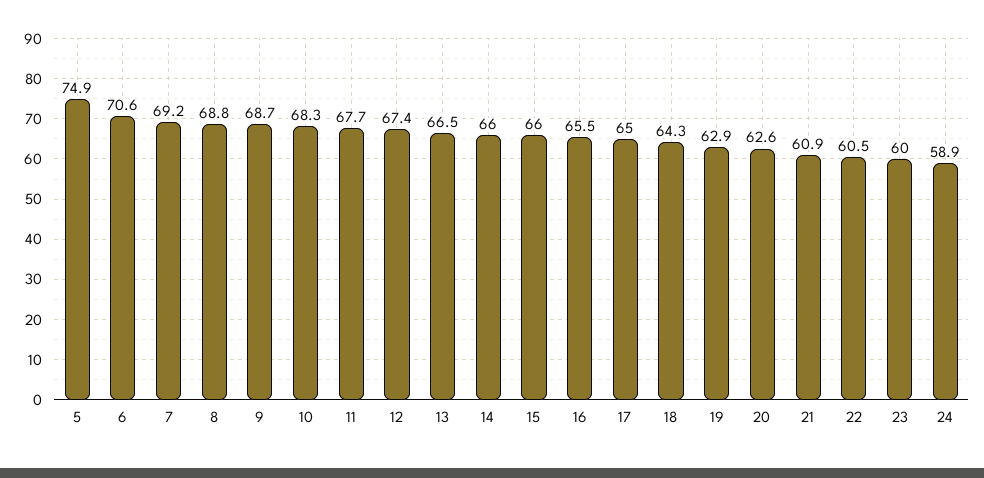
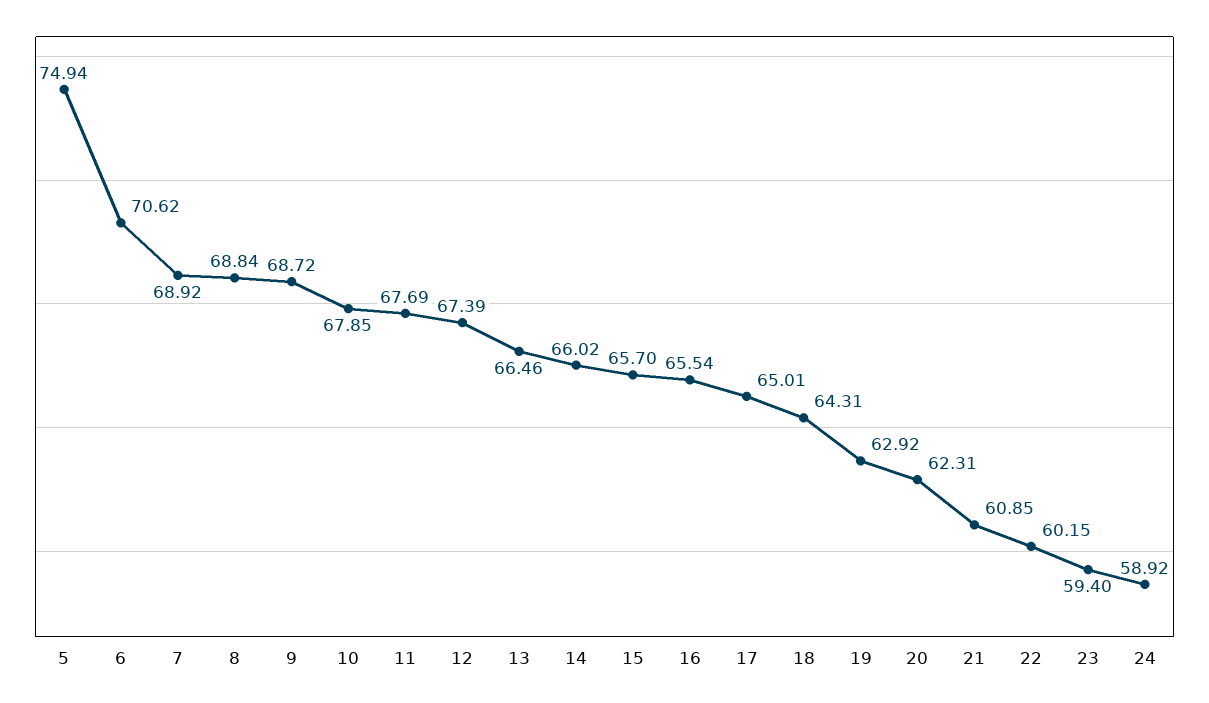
  {
    "5": 74.94,
    "6": 70.62,
-   "7": 69.2,
+   "7": 68.92,
    "8": 68.84,
    "9": 68.72,
-   "10": 68.3,
+   "10": 67.85,
    "11": 67.69,
    "12": 67.39,
    "13": 66.46,
    "14": 66.02,
-   "15": 66,
+   "15": 65.7,
    "16": 65.54,
    "17": 65.01,
    "18": 64.31,
    "19": 62.92,
-   "20": 62.6,
+   "20": 62.31,
    "21": 60.85,
-   "22": 60.5,
+   "22": 60.15,
-   "23": 60,
+   "23": 59.4,
    "24": 58.92
  }

